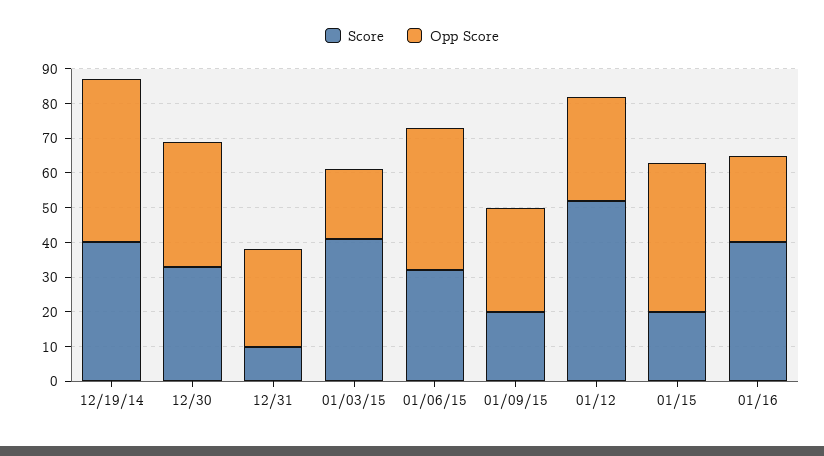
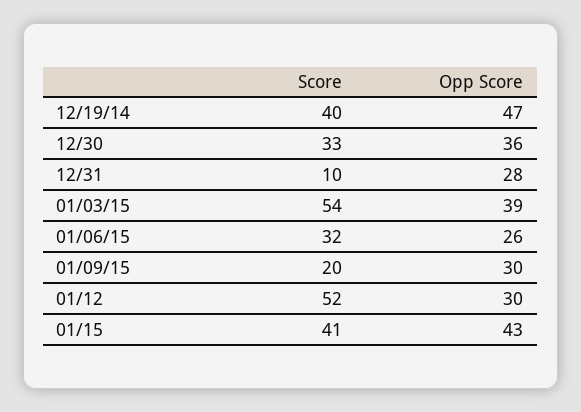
  {
    "Score": {
      "12/19/14": 40,
      "12/30": 33,
      "12/31": 10,
-     "01/03/15": 40,
+     "01/03/15": 54,
      "01/06/15": 32,
      "01/09/15": 20,
      "01/12": 52,
-     "01/15": 20,
+     "01/15": 41
-     "01/16": 40
    },
    "Opp Score": {
      "12/19/14": 47,
      "12/30": 36,
      "12/31": 28,
-     "01/03/15": 20,
+     "01/03/15": 39,
-     "01/06/15": 40,
+     "01/06/15": 26,
      "01/09/15": 30,
      "01/12": 30,
-     "01/15": 43,
+     "01/15": 43
-     "01/16": 25
    }
  }

